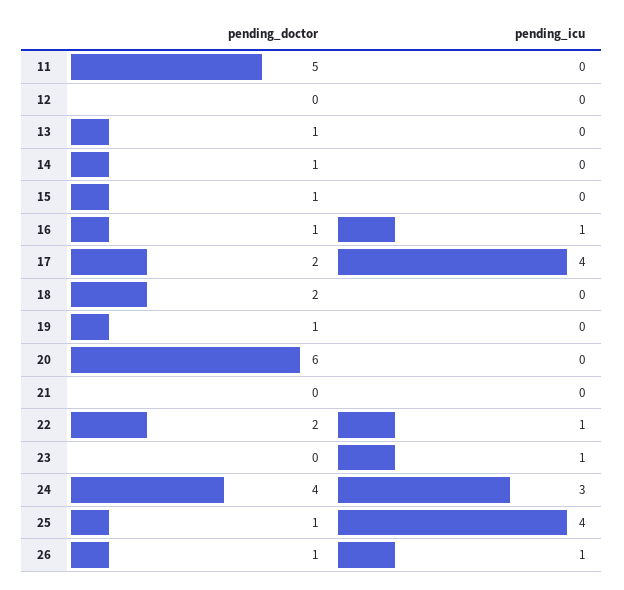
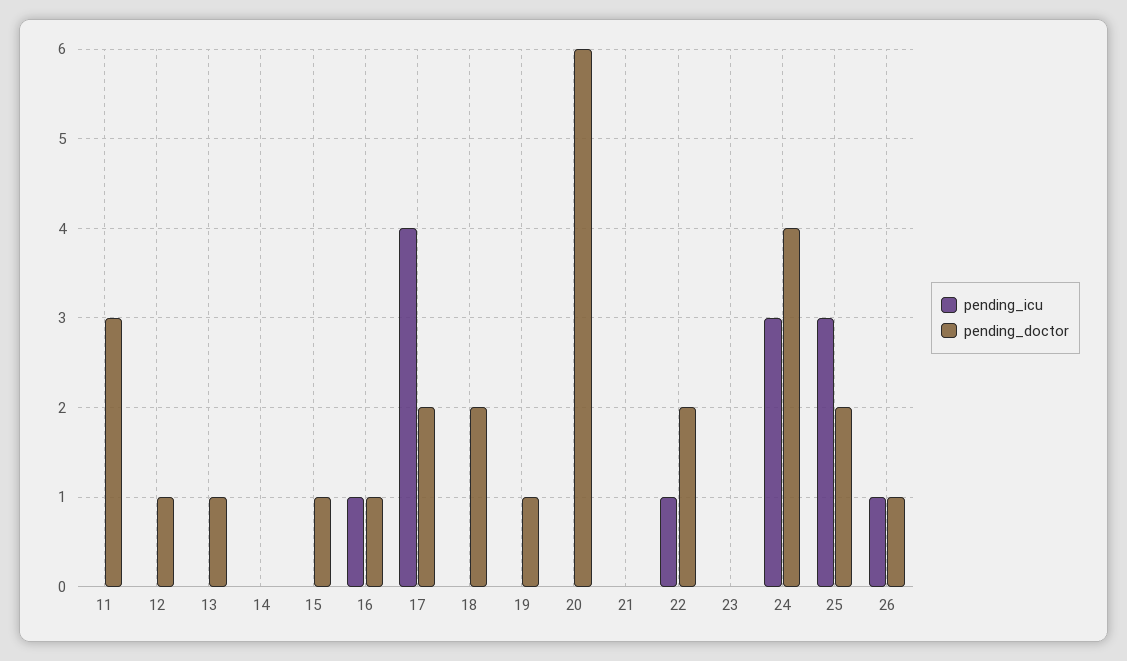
  {
    "pending_doctor": {
-     "11": 5,
+     "11": 3,
-     "12": 0,
+     "12": 1,
      "13": 1,
-     "14": 1,
+     "14": 0,
      "15": 1,
      "16": 1,
      "17": 2,
      "18": 2,
      "19": 1,
      "20": 6,
      "21": 0,
      "22": 2,
      "23": 0,
      "24": 4,
-     "25": 1,
+     "25": 2,
      "26": 1
    },
    "pending_icu": {
      "11": 0,
      "12": 0,
      "13": 0,
      "14": 0,
      "15": 0,
      "16": 1,
      "17": 4,
      "18": 0,
      "19": 0,
      "20": 0,
      "21": 0,
      "22": 1,
-     "23": 1,
+     "23": 0,
      "24": 3,
-     "25": 4,
+     "25": 3,
      "26": 1
    }
  }

